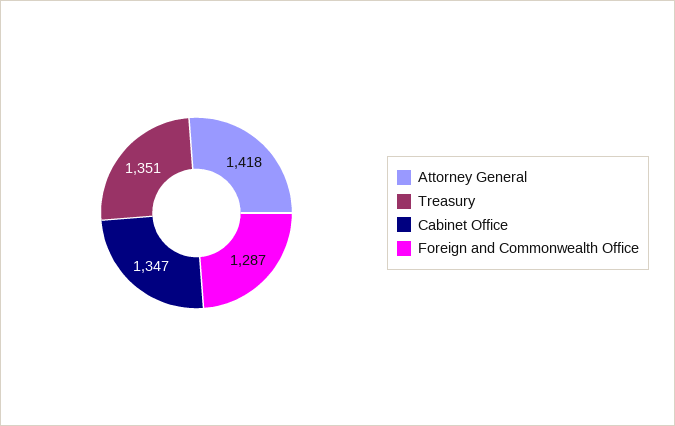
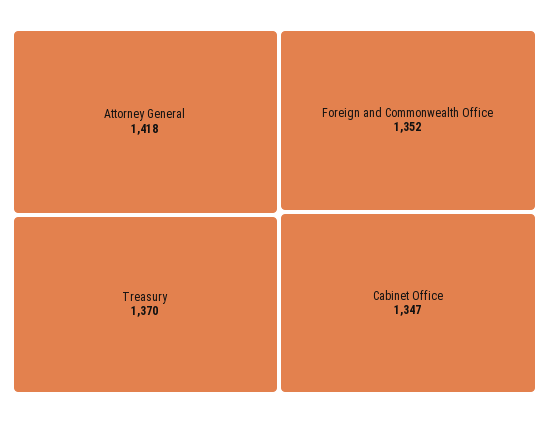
  {
    "Attorney General": 1418,
-   "Treasury": 1351,
+   "Treasury": 1370,
    "Cabinet Office": 1347,
-   "Foreign and Commonwealth Office": 1287
+   "Foreign and Commonwealth Office": 1352
  }

